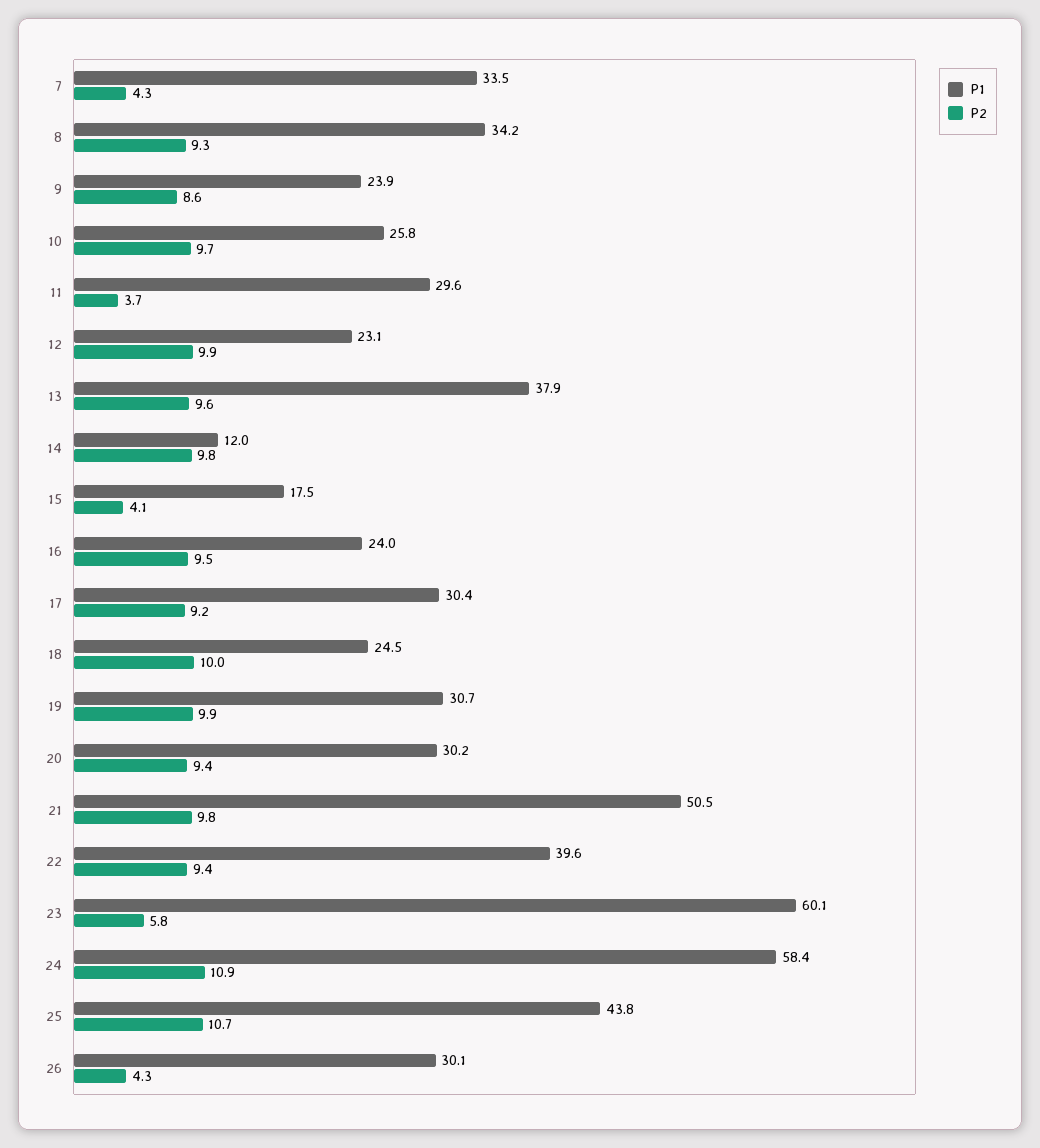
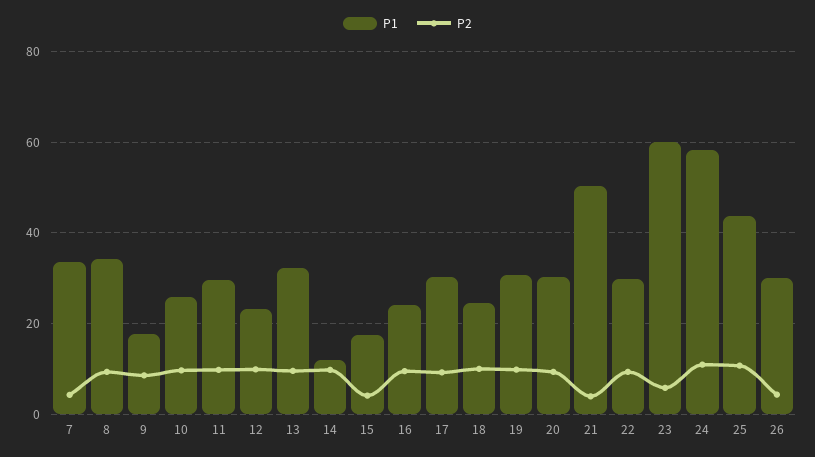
  {
    "P1": {
      "7": 33.5,
      "8": 34.2,
-     "9": 23.9,
+     "9": 18,
      "10": 25.8,
      "11": 29.6,
      "12": 23.1,
-     "13": 37.9,
+     "13": 32,
      "14": 12,
      "15": 17.5,
      "16": 24,
      "17": 30.4,
      "18": 24.5,
      "19": 30.7,
      "20": 30.2,
      "21": 50.5,
-     "22": 39.6,
+     "22": 30,
      "23": 60.1,
      "24": 58.4,
      "25": 43.8,
      "26": 30.1
    },
    "P2": {
      "7": 4.3,
      "8": 9.3,
      "9": 8.6,
      "10": 9.7,
-     "11": 3.7,
+     "11": 10,
      "12": 9.9,
      "13": 9.6,
      "14": 9.8,
      "15": 4.1,
      "16": 9.5,
      "17": 9.2,
      "18": 10,
      "19": 9.9,
      "20": 9.4,
-     "21": 9.8,
+     "21": 4,
      "22": 9.4,
      "23": 5.8,
      "24": 10.9,
      "25": 10.7,
      "26": 4.3
    }
  }

